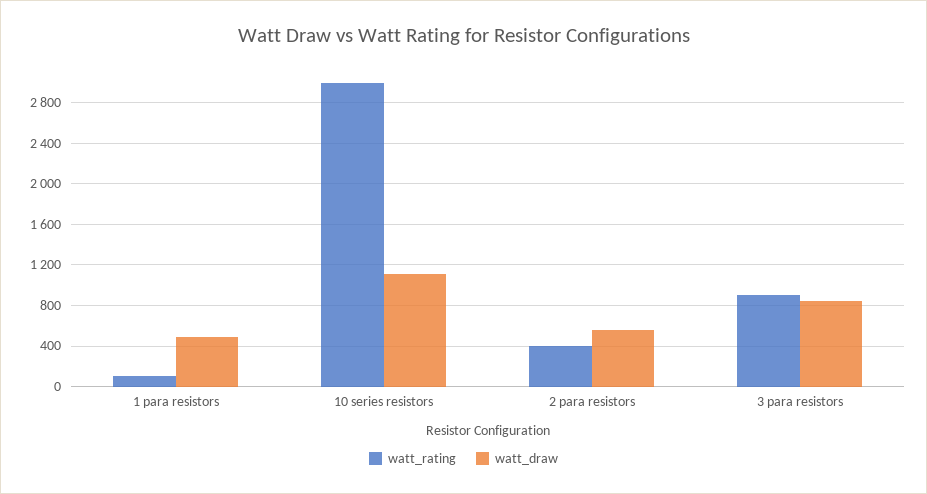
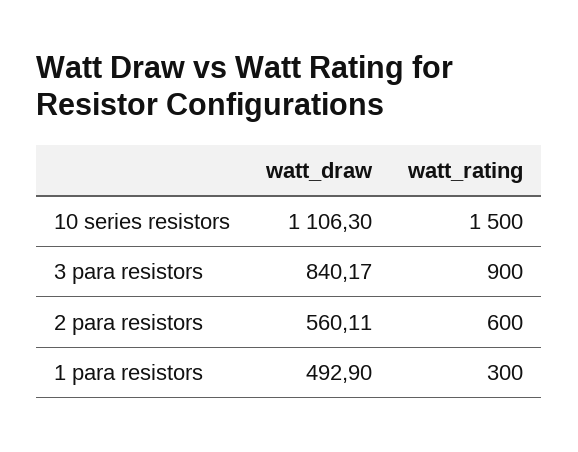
  {
    "watt_rating": {
-     "1 para resistors": 100,
+     "1 para resistors": 300,
-     "10 series resistors": 3000,
+     "10 series resistors": 1500,
-     "2 para resistors": 400,
+     "2 para resistors": 600,
      "3 para resistors": 900
    },
    "watt_draw": {
      "1 para resistors": 492.9,
      "10 series resistors": 1106.3,
      "2 para resistors": 560.11,
      "3 para resistors": 840.17
    }
  }

